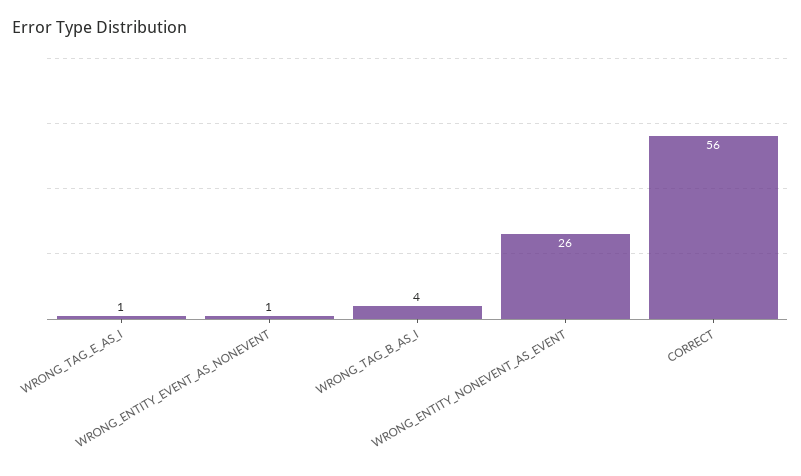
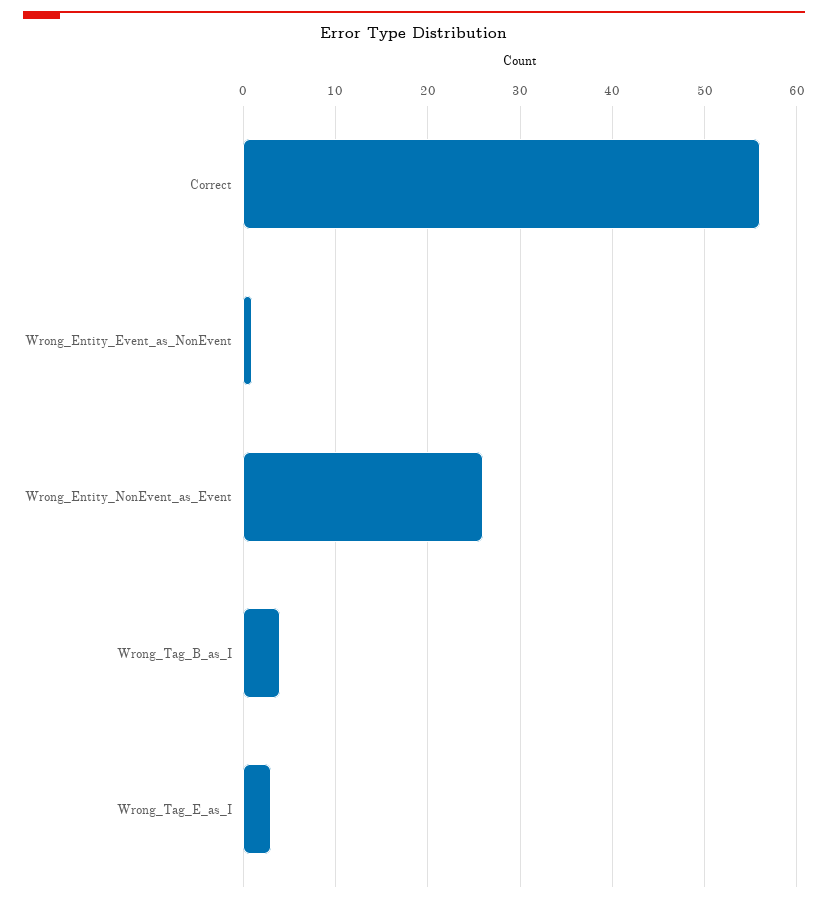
  {
-   "WRONG_TAG_E_AS_I": 1,
+   "WRONG_TAG_E_AS_I": 3,
    "WRONG_ENTITY_EVENT_AS_NONEVENT": 1,
    "WRONG_TAG_B_AS_I": 4,
    "WRONG_ENTITY_NONEVENT_AS_EVENT": 26,
    "CORRECT": 56
  }

